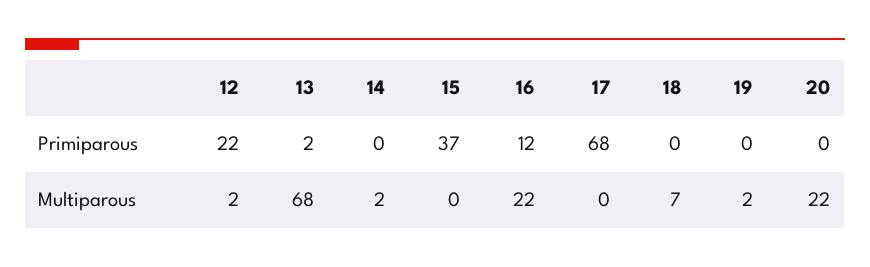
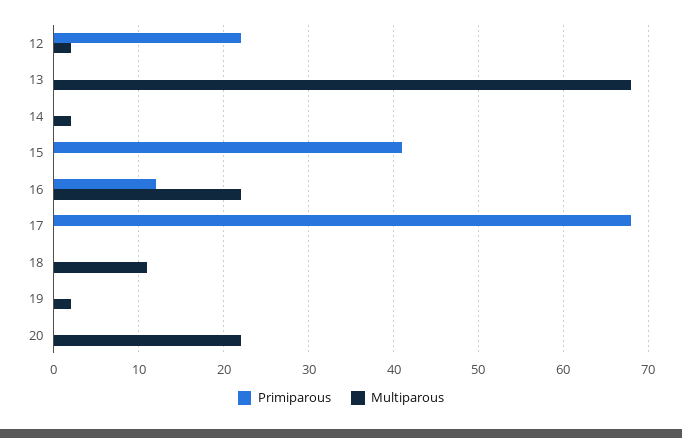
  {
    "Primiparous": {
      "12": 22,
-     "13": 2,
+     "13": 0,
      "14": 0,
-     "15": 37,
+     "15": 41,
      "16": 12,
      "17": 68,
      "18": 0,
      "19": 0,
      "20": 0
    },
    "Multiparous": {
      "12": 2,
      "13": 68,
      "14": 2,
      "15": 0,
      "16": 22,
      "17": 0,
-     "18": 7,
+     "18": 11,
      "19": 2,
      "20": 22
    }
  }

